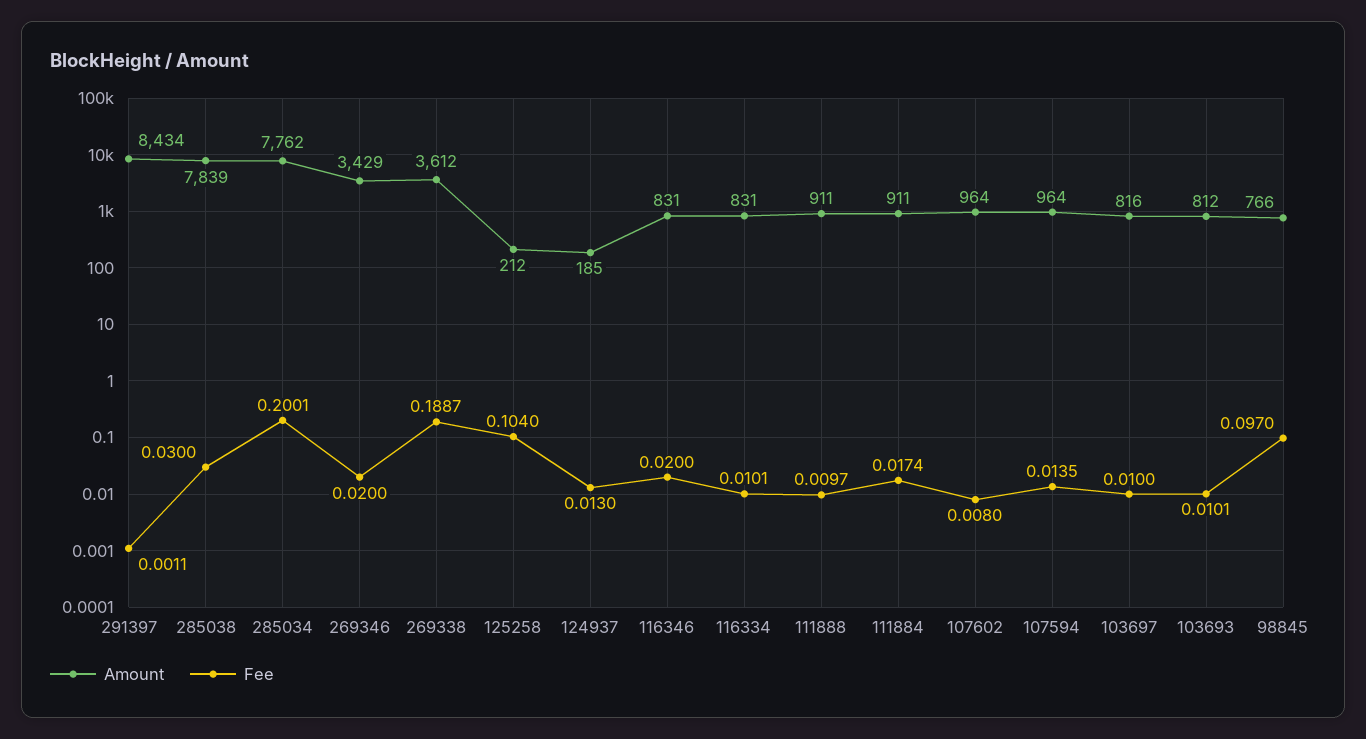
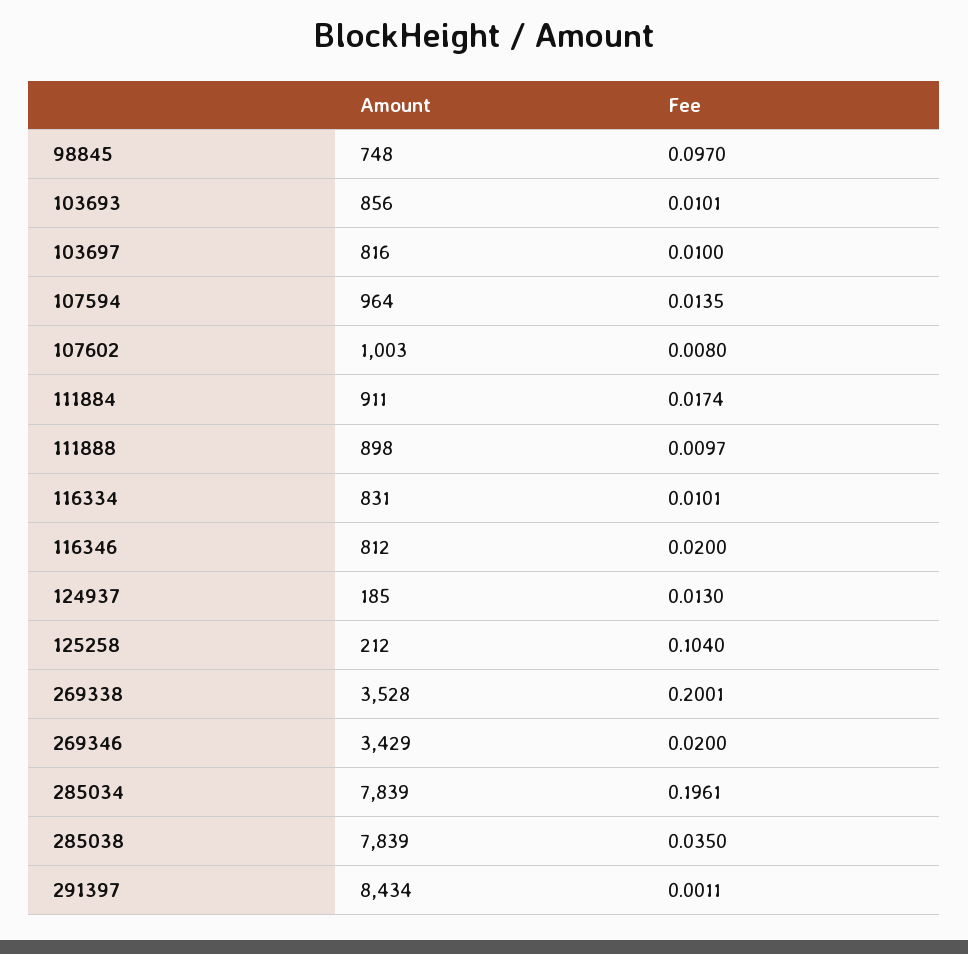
  {
    "Amount": {
      "291397": 8434,
      "285038": 7839,
-     "285034": 7762,
+     "285034": 7839,
      "269346": 3429,
-     "269338": 3612,
+     "269338": 3528,
      "125258": 212,
      "124937": 185,
-     "116346": 831,
+     "116346": 812,
      "116334": 831,
-     "111888": 911,
+     "111888": 898,
      "111884": 911,
-     "107602": 964,
+     "107602": 1003,
      "107594": 964,
      "103697": 816,
-     "103693": 812,
+     "103693": 856,
-     "98845": 766
+     "98845": 748
    },
    "Fee": {
      "291397": 0.0011,
-     "285038": 0.03,
+     "285038": 0.035,
-     "285034": 0.2001,
+     "285034": 0.1961,
      "269346": 0.02,
-     "269338": 0.1887,
+     "269338": 0.2001,
      "125258": 0.104,
      "124937": 0.013,
      "116346": 0.02,
      "116334": 0.0101,
      "111888": 0.0097,
      "111884": 0.0174,
      "107602": 0.008,
      "107594": 0.0135,
      "103697": 0.01,
      "103693": 0.0101,
      "98845": 0.097
    }
  }

